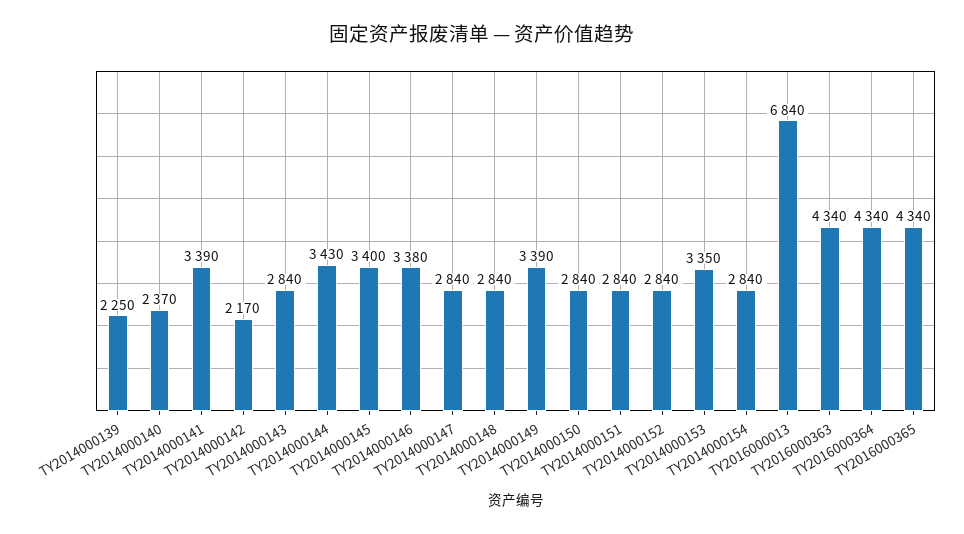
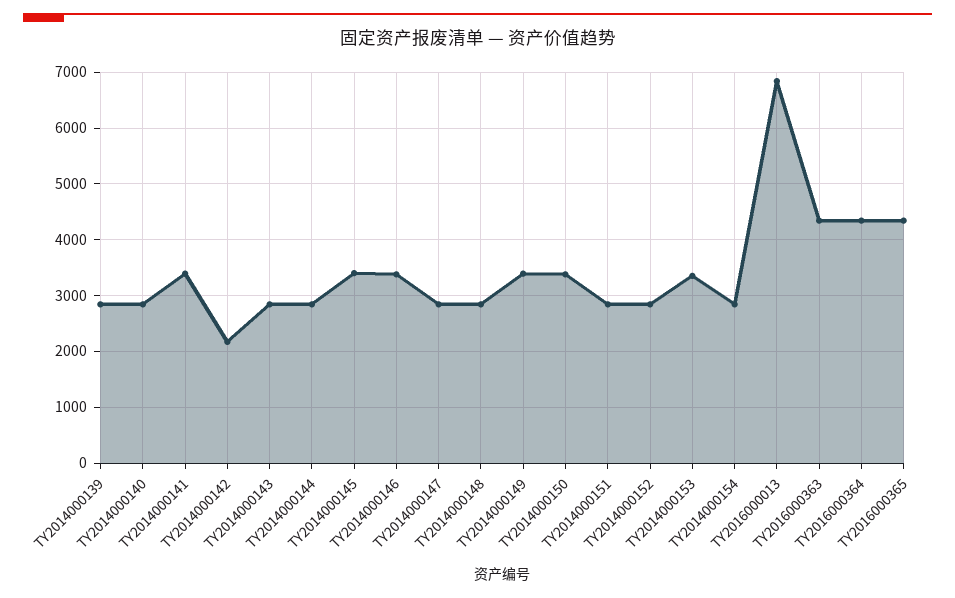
  {
-   "TY2014000139": 2250,
+   "TY2014000139": 2800,
-   "TY2014000140": 2370,
+   "TY2014000140": 2800,
    "TY2014000141": 3390,
    "TY2014000142": 2170,
    "TY2014000143": 2840,
-   "TY2014000144": 3430,
+   "TY2014000144": 2800,
    "TY2014000145": 3400,
    "TY2014000146": 3380,
    "TY2014000147": 2840,
    "TY2014000148": 2840,
    "TY2014000149": 3390,
-   "TY2014000150": 2840,
+   "TY2014000150": 3400,
    "TY2014000151": 2840,
    "TY2014000152": 2840,
    "TY2014000153": 3350,
    "TY2014000154": 2840,
    "TY2016000013": 6840,
    "TY2016000363": 4340,
    "TY2016000364": 4340,
    "TY2016000365": 4340
  }

